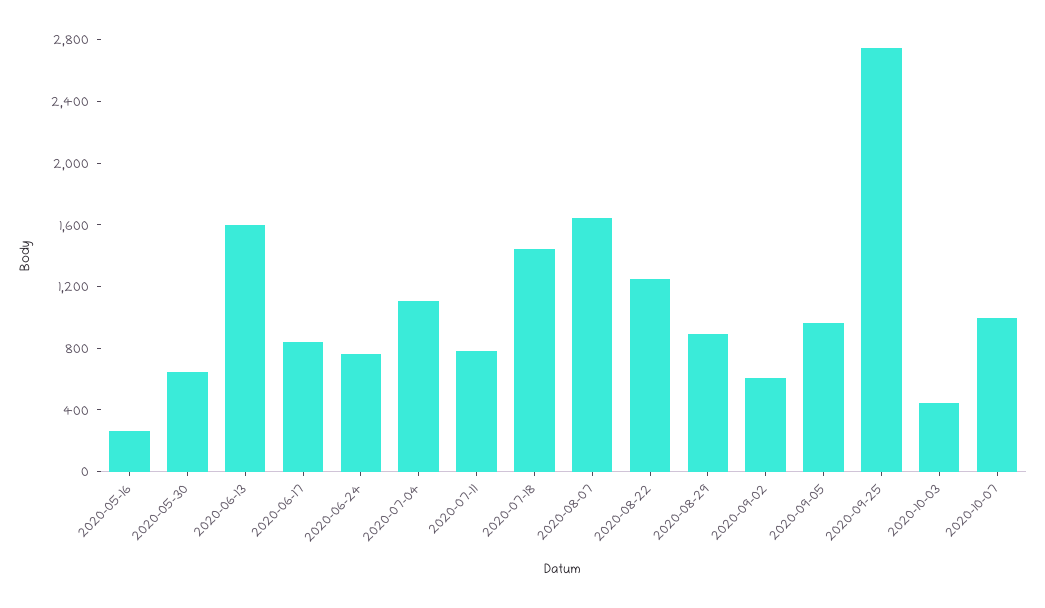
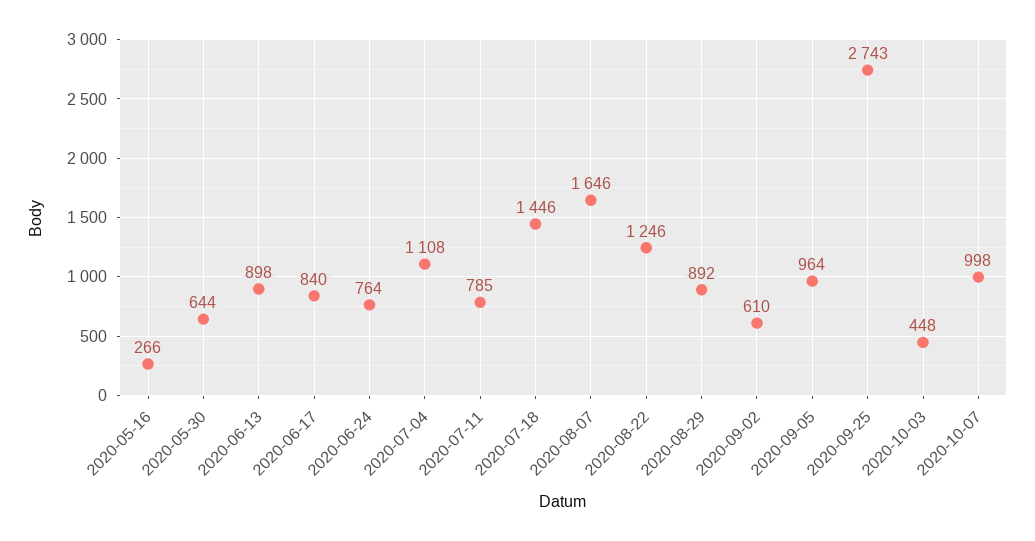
  {
    "2020-05-16": 266,
    "2020-05-30": 644,
-   "2020-06-13": 1600,
+   "2020-06-13": 898,
    "2020-06-17": 840,
    "2020-06-24": 764,
    "2020-07-04": 1108,
    "2020-07-11": 785,
    "2020-07-18": 1446,
    "2020-08-07": 1646,
    "2020-08-22": 1246,
    "2020-08-29": 892,
    "2020-09-02": 610,
    "2020-09-05": 964,
    "2020-09-25": 2743,
    "2020-10-03": 448,
    "2020-10-07": 998
  }

